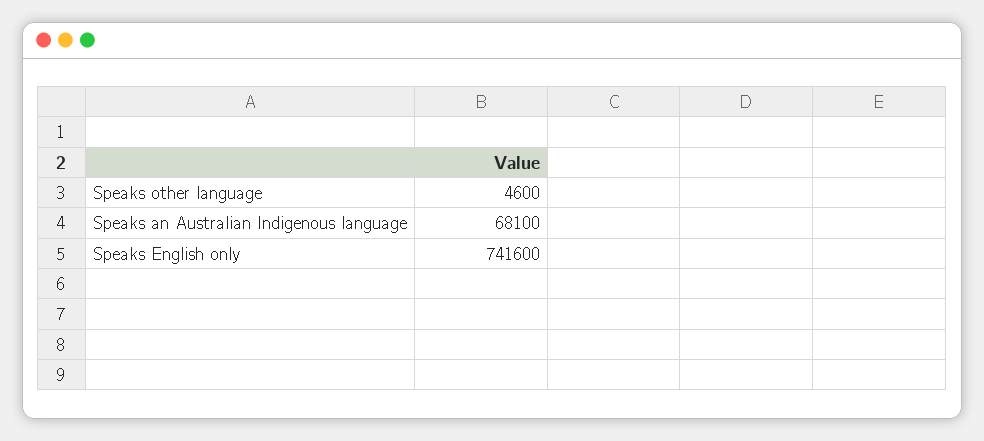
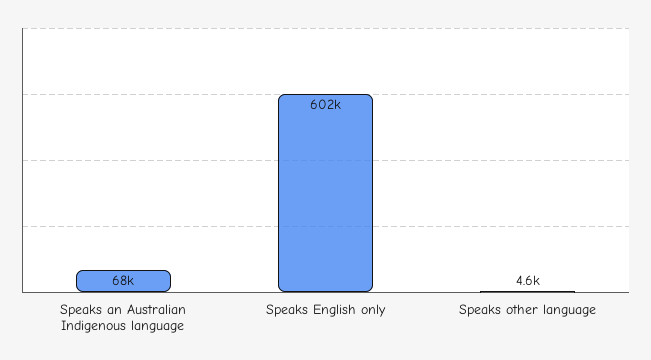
  {
    "Speaks other language": 4600,
    "Speaks an Australian Indigenous language": 68100,
-   "Speaks English only": 741600
+   "Speaks English only": 602000
  }

